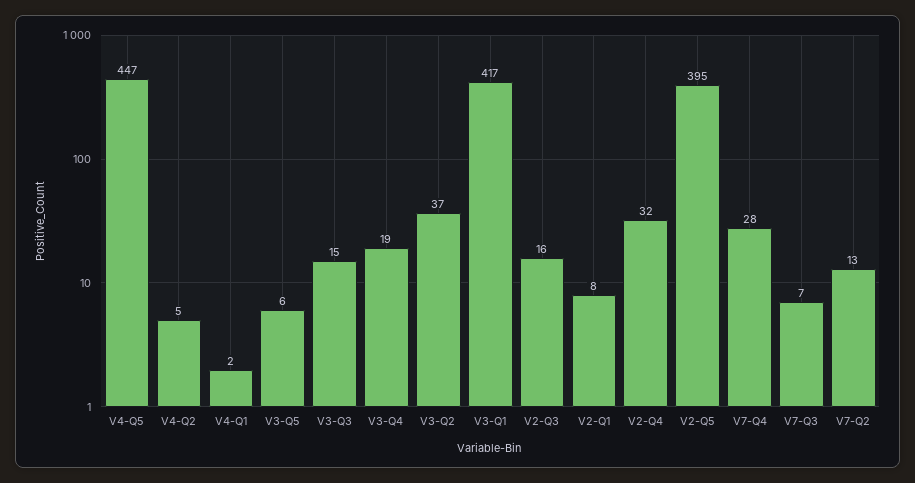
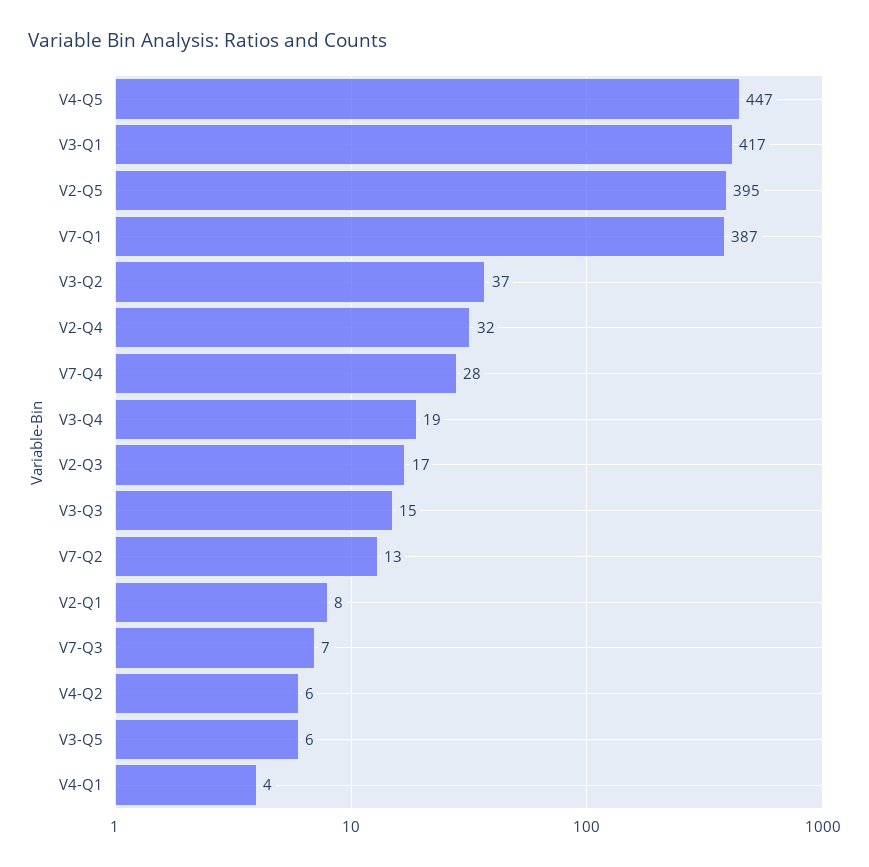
  {
    "V4-Q5": 447,
-   "V4-Q2": 5,
+   "V4-Q2": 6,
-   "V4-Q1": 2,
+   "V4-Q1": 4,
    "V3-Q5": 6,
    "V3-Q3": 15,
    "V3-Q4": 19,
    "V3-Q2": 37,
    "V3-Q1": 417,
-   "V2-Q3": 16,
+   "V2-Q3": 17,
    "V2-Q1": 8,
    "V2-Q4": 32,
    "V2-Q5": 395,
    "V7-Q4": 28,
    "V7-Q3": 7,
-   "V7-Q2": 13
+   "V7-Q2": 13,
+   "V7-Q1": 387
  }

